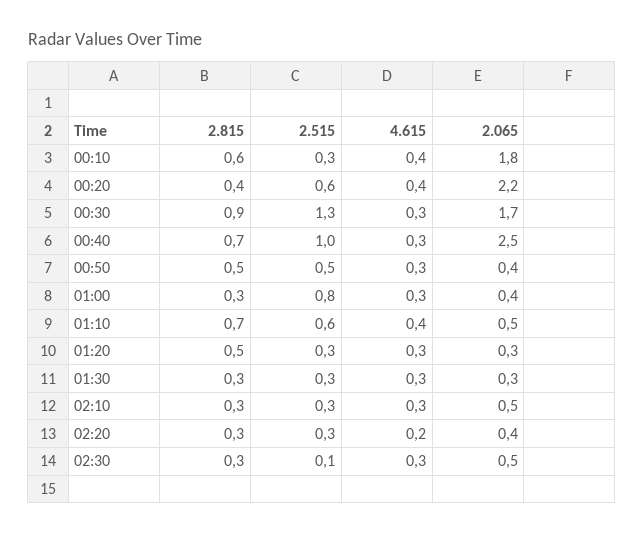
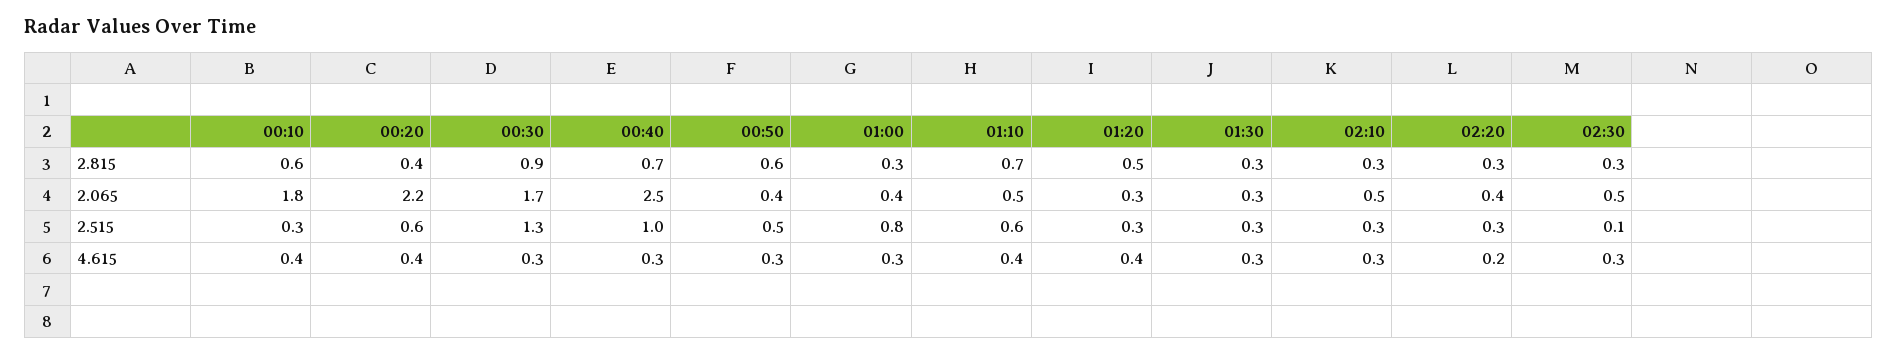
  {
    "2.815": {
      "00:10": 0.6,
      "00:20": 0.4,
      "00:30": 0.9,
      "00:40": 0.7,
-     "00:50": 0.5,
+     "00:50": 0.6,
      "01:00": 0.3,
      "01:10": 0.7,
      "01:20": 0.5,
      "01:30": 0.3,
      "02:10": 0.3,
      "02:20": 0.3,
      "02:30": 0.3
    },
    "2.515": {
      "00:10": 0.3,
      "00:20": 0.6,
      "00:30": 1.3,
      "00:40": 1,
      "00:50": 0.5,
      "01:00": 0.8,
      "01:10": 0.6,
      "01:20": 0.3,
      "01:30": 0.3,
      "02:10": 0.3,
      "02:20": 0.3,
      "02:30": 0.1
    },
    "4.615": {
      "00:10": 0.4,
      "00:20": 0.4,
      "00:30": 0.3,
      "00:40": 0.3,
      "00:50": 0.3,
      "01:00": 0.3,
      "01:10": 0.4,
-     "01:20": 0.3,
+     "01:20": 0.4,
      "01:30": 0.3,
      "02:10": 0.3,
      "02:20": 0.2,
      "02:30": 0.3
    },
    "2.065": {
      "00:10": 1.8,
      "00:20": 2.2,
      "00:30": 1.7,
      "00:40": 2.5,
      "00:50": 0.4,
      "01:00": 0.4,
      "01:10": 0.5,
      "01:20": 0.3,
      "01:30": 0.3,
      "02:10": 0.5,
      "02:20": 0.4,
      "02:30": 0.5
    }
  }

